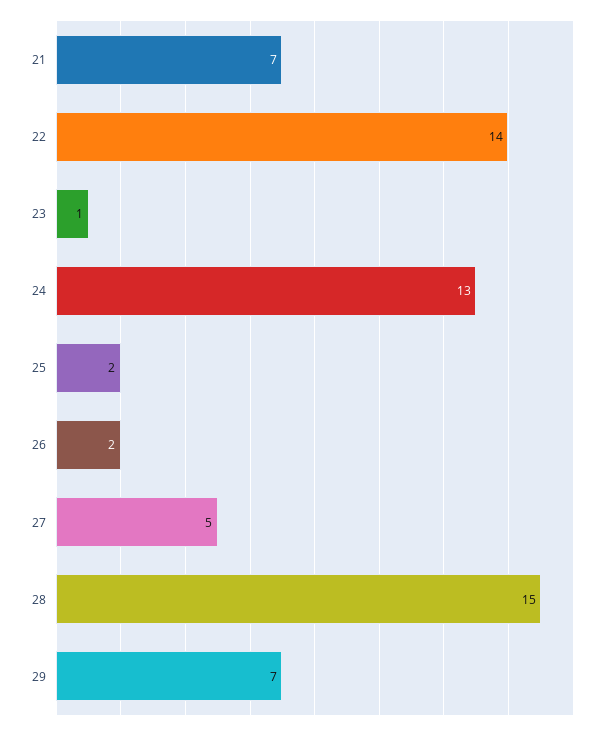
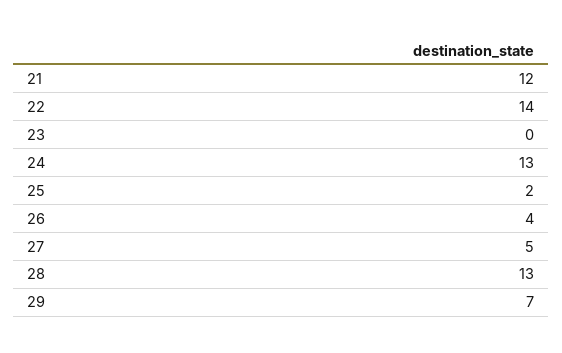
  {
-   "21": 7,
+   "21": 12,
    "22": 14,
-   "23": 1,
+   "23": 0,
    "24": 13,
    "25": 2,
-   "26": 2,
+   "26": 4,
    "27": 5,
-   "28": 15,
+   "28": 13,
    "29": 7
  }

